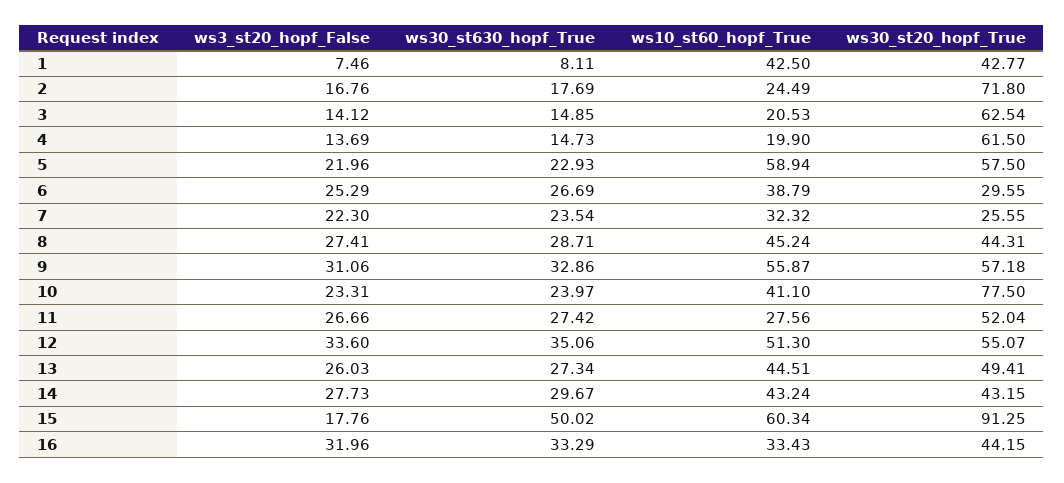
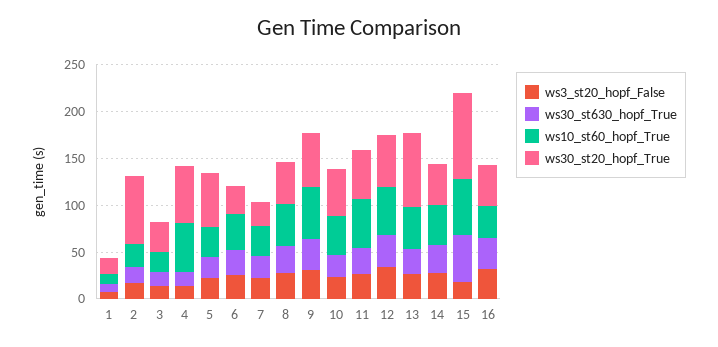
  {
    "ws3_st20_hopf_False": {
      "1": 7.46,
      "2": 16.76,
      "3": 14.12,
      "4": 13.69,
      "5": 21.96,
      "6": 25.29,
      "7": 22.3,
      "8": 27.41,
      "9": 31.06,
      "10": 23.31,
      "11": 26.66,
      "12": 33.6,
      "13": 26.03,
      "14": 27.73,
      "15": 17.76,
      "16": 31.96
    },
    "ws30_st630_hopf_True": {
      "1": 8.11,
      "2": 17.69,
      "3": 14.85,
      "4": 14.73,
      "5": 22.93,
      "6": 26.69,
      "7": 23.54,
      "8": 28.71,
      "9": 32.86,
      "10": 23.97,
      "11": 27.42,
      "12": 35.06,
      "13": 27.34,
      "14": 29.67,
      "15": 50.02,
      "16": 33.29
    },
    "ws10_st60_hopf_True": {
-     "1": 42.5,
+     "1": 10,
      "2": 24.49,
      "3": 20.53,
-     "4": 19.9,
+     "4": 50,
-     "5": 58.94,
+     "5": 30,
      "6": 38.79,
      "7": 32.32,
      "8": 45.24,
      "9": 55.87,
      "10": 41.1,
-     "11": 27.56,
+     "11": 50,
      "12": 51.3,
      "13": 44.51,
      "14": 43.24,
      "15": 60.34,
      "16": 33.43
    },
    "ws30_st20_hopf_True": {
-     "1": 42.77,
+     "1": 20,
      "2": 71.8,
-     "3": 62.54,
+     "3": 30,
      "4": 61.5,
      "5": 57.5,
      "6": 29.55,
      "7": 25.55,
      "8": 44.31,
      "9": 57.18,
-     "10": 77.5,
+     "10": 50,
      "11": 52.04,
      "12": 55.07,
-     "13": 49.41,
+     "13": 80,
      "14": 43.15,
      "15": 91.25,
      "16": 44.15
    }
  }

